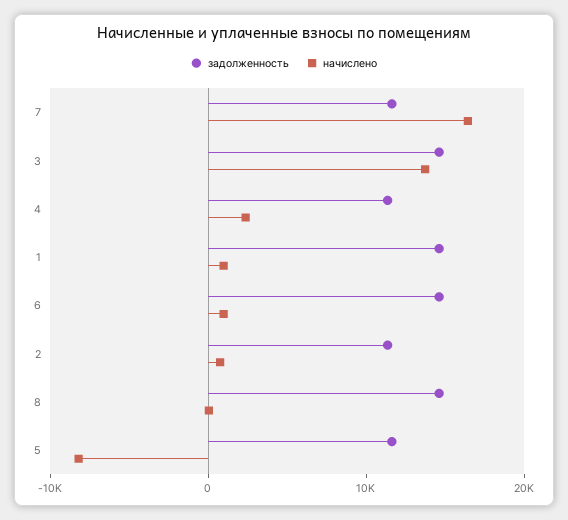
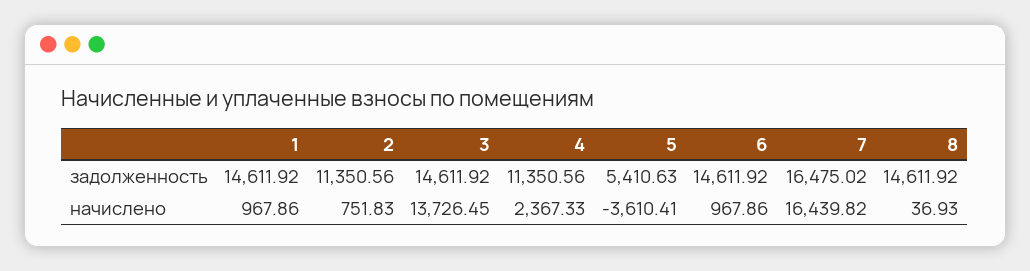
  {
    "задолженность": {
-     "7": 12000,
+     "7": 16475.02,
      "3": 14611.92,
      "4": 11350.56,
      "1": 14611.92,
      "6": 14611.92,
      "2": 11350.56,
      "8": 14611.92,
-     "5": 12000
+     "5": 5410.63
    },
    "начислено": {
      "7": 16439.82,
      "3": 13726.45,
      "4": 2367.33,
      "1": 967.86,
      "6": 967.86,
      "2": 751.83,
      "8": 36.93,
-     "5": -8000
+     "5": -3610.41
    }
  }

